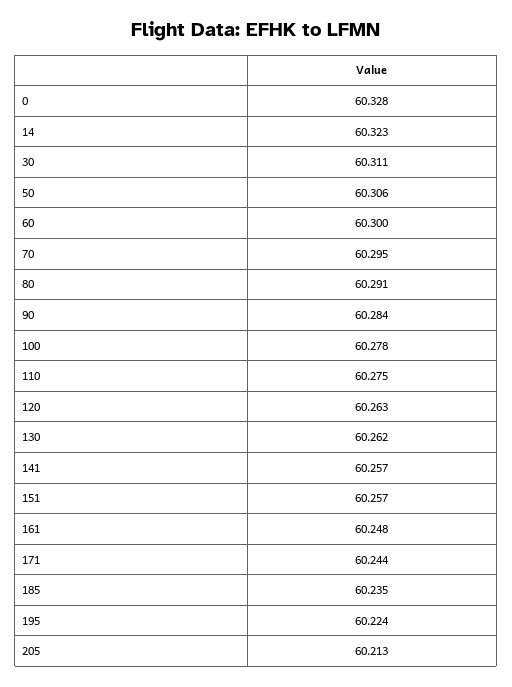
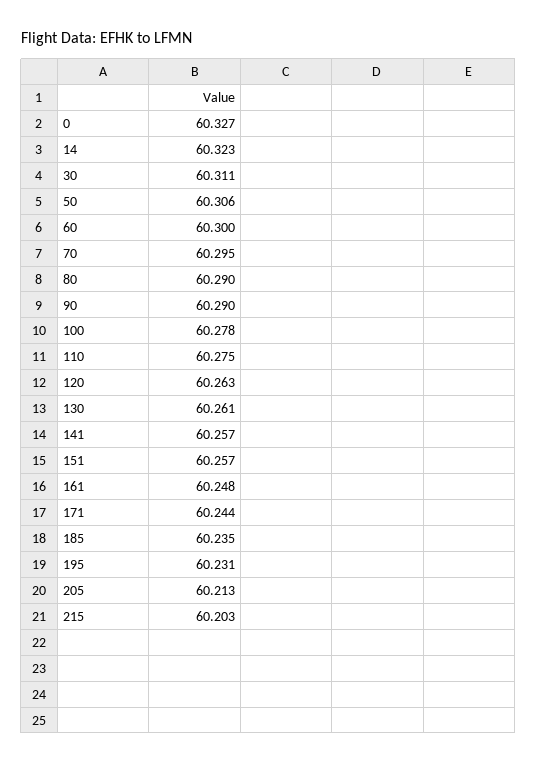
  {
-   "0": 60.328,
+   "0": 60.327,
    "14": 60.323,
    "30": 60.311,
    "50": 60.306,
    "60": 60.3,
    "70": 60.295,
-   "80": 60.291,
+   "80": 60.29,
-   "90": 60.284,
+   "90": 60.29,
    "100": 60.278,
    "110": 60.275,
    "120": 60.263,
-   "130": 60.262,
+   "130": 60.261,
    "141": 60.257,
    "151": 60.257,
    "161": 60.248,
    "171": 60.244,
    "185": 60.235,
-   "195": 60.224,
+   "195": 60.231,
-   "205": 60.213
+   "205": 60.213,
+   "215": 60.203
  }

